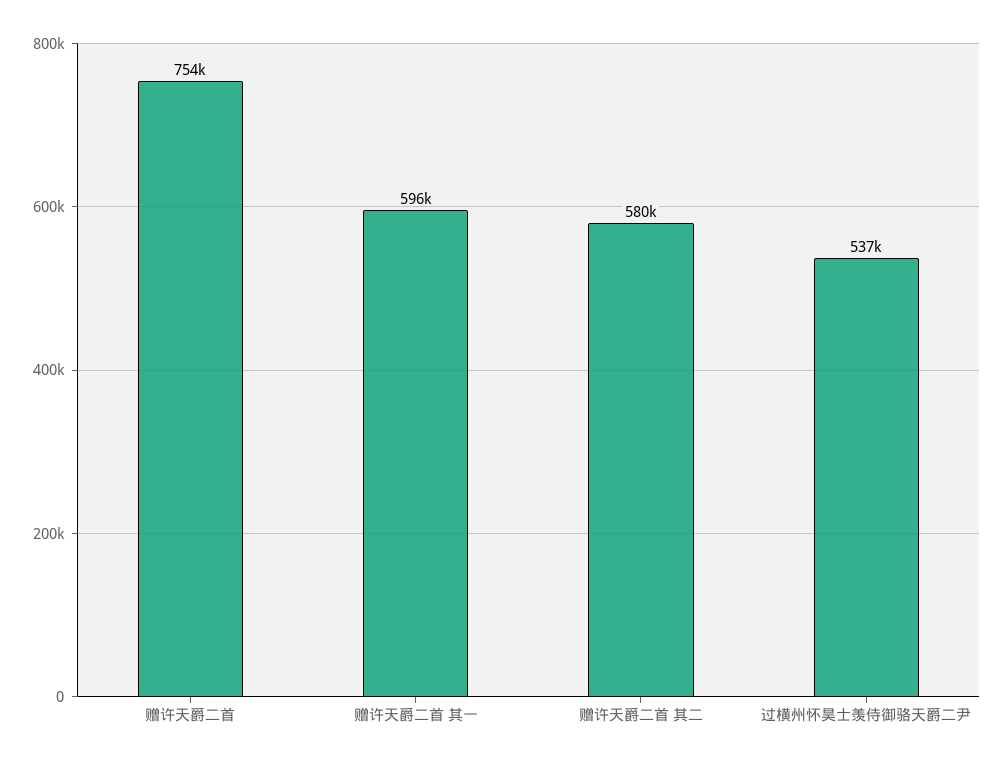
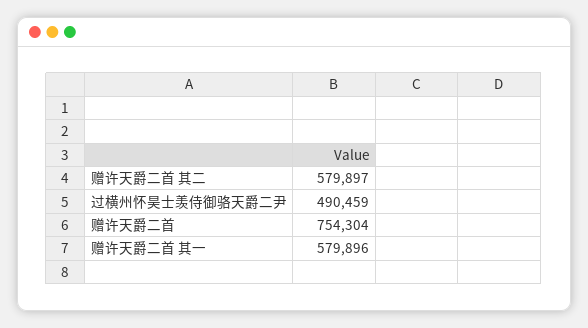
  {
    "赠许天爵二首": 754304,
-   "赠许天爵二首 其一": 596000,
+   "赠许天爵二首 其一": 579896,
    "赠许天爵二首 其二": 579897,
-   "过横州怀昊士羡侍御骆天爵二尹": 537000
+   "过横州怀昊士羡侍御骆天爵二尹": 490459
  }

